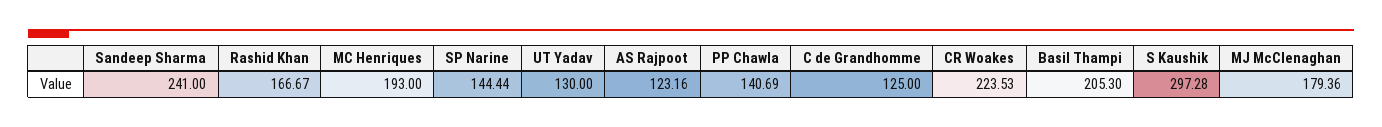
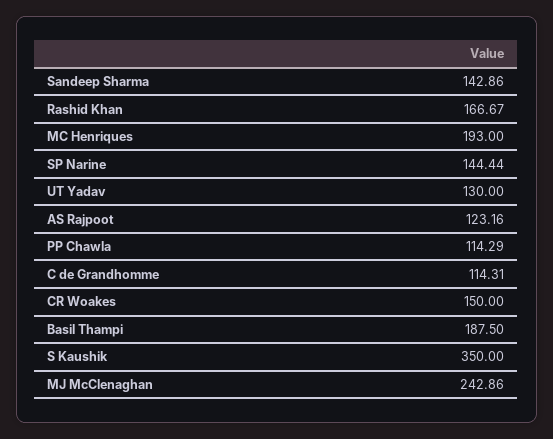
  {
-   "Sandeep Sharma": 241,
+   "Sandeep Sharma": 142.86,
    "Rashid Khan": 166.67,
    "MC Henriques": 193,
    "SP Narine": 144.44,
    "UT Yadav": 130,
    "AS Rajpoot": 123.16,
-   "PP Chawla": 140.69,
+   "PP Chawla": 114.29,
-   "C de Grandhomme": 125,
+   "C de Grandhomme": 114.31,
-   "CR Woakes": 223.53,
+   "CR Woakes": 150,
-   "Basil Thampi": 205.3,
+   "Basil Thampi": 187.5,
-   "S Kaushik": 297.28,
+   "S Kaushik": 350,
-   "MJ McClenaghan": 179.36
+   "MJ McClenaghan": 242.86
  }

